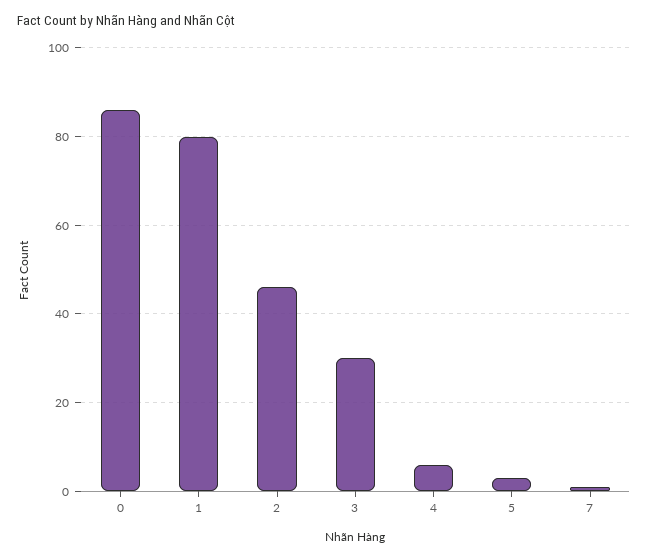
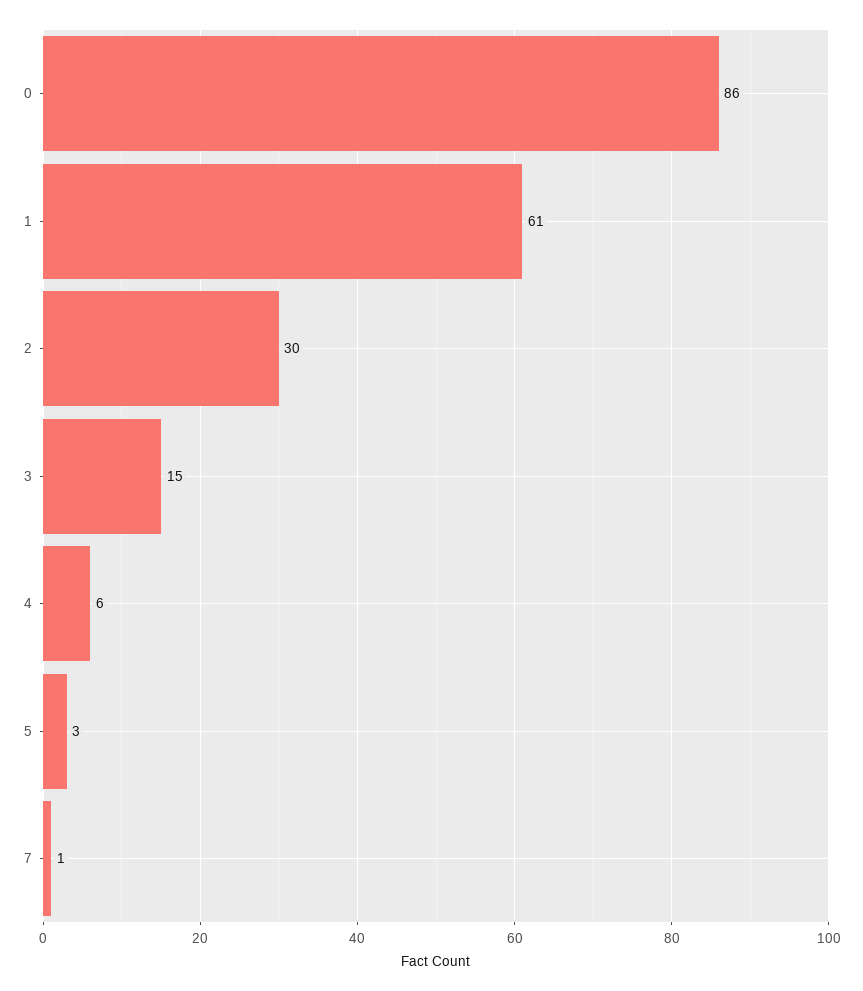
  {
    "0": 86,
-   "1": 80,
+   "1": 61,
-   "2": 45,
+   "2": 30,
-   "3": 30,
+   "3": 15,
    "4": 6,
    "5": 3,
    "7": 1
  }

